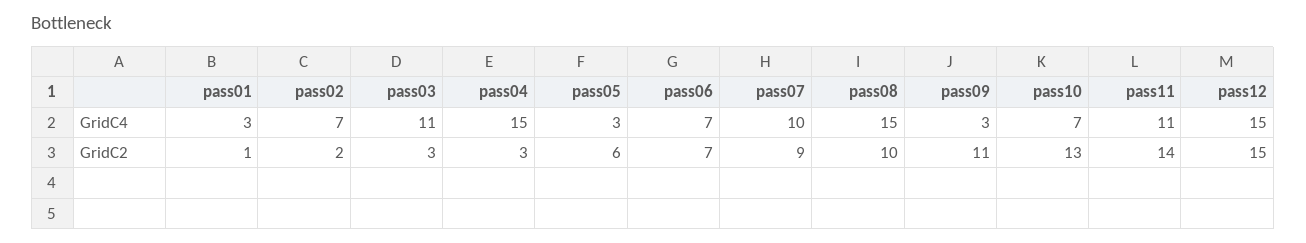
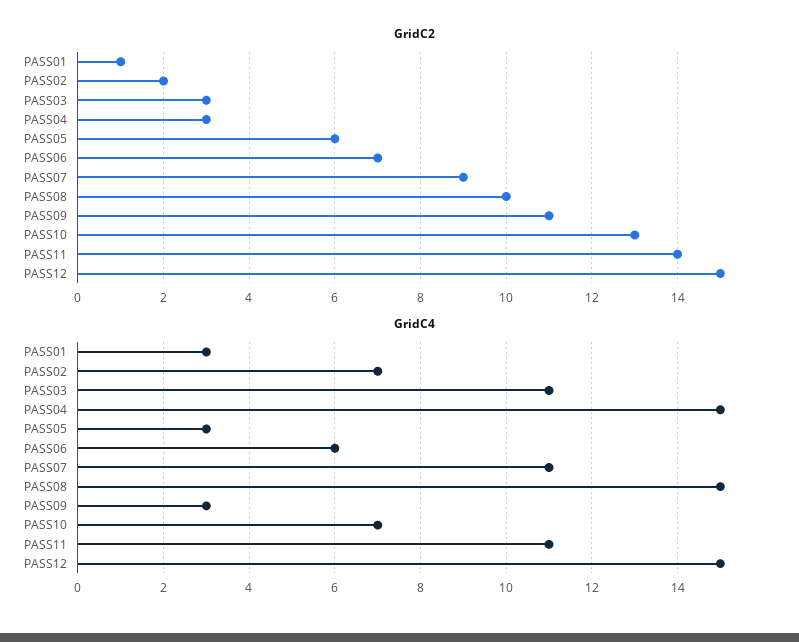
  {
    "GridC4": {
      "pass01": 3,
      "pass02": 7,
      "pass03": 11,
      "pass04": 15,
      "pass05": 3,
-     "pass06": 7,
+     "pass06": 6,
-     "pass07": 10,
+     "pass07": 11,
      "pass08": 15,
      "pass09": 3,
      "pass10": 7,
      "pass11": 11,
      "pass12": 15
    },
    "GridC2": {
      "pass01": 1,
      "pass02": 2,
      "pass03": 3,
      "pass04": 3,
      "pass05": 6,
      "pass06": 7,
      "pass07": 9,
      "pass08": 10,
      "pass09": 11,
      "pass10": 13,
      "pass11": 14,
      "pass12": 15
    }
  }

